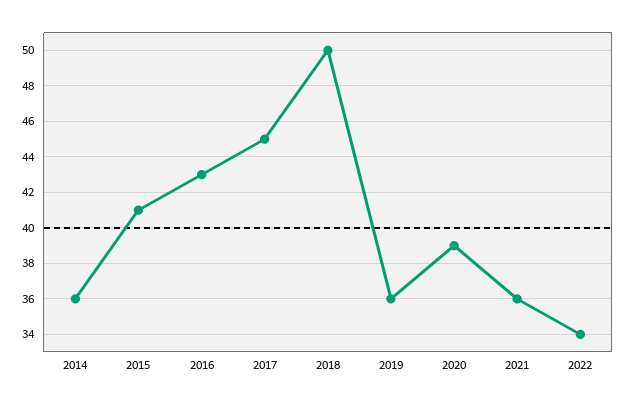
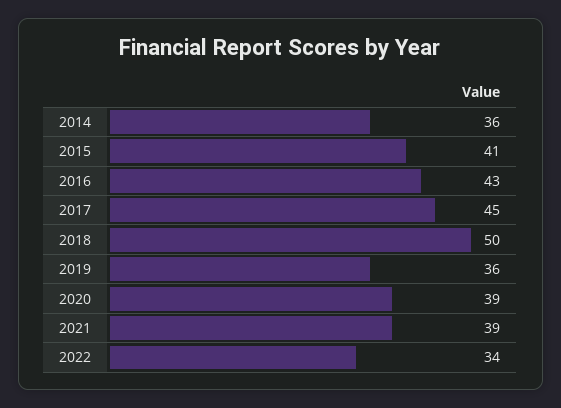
  {
    "2014": 36,
    "2015": 41,
    "2016": 43,
    "2017": 45,
    "2018": 50,
    "2019": 36,
    "2020": 39,
-   "2021": 36,
+   "2021": 39,
    "2022": 34
  }

